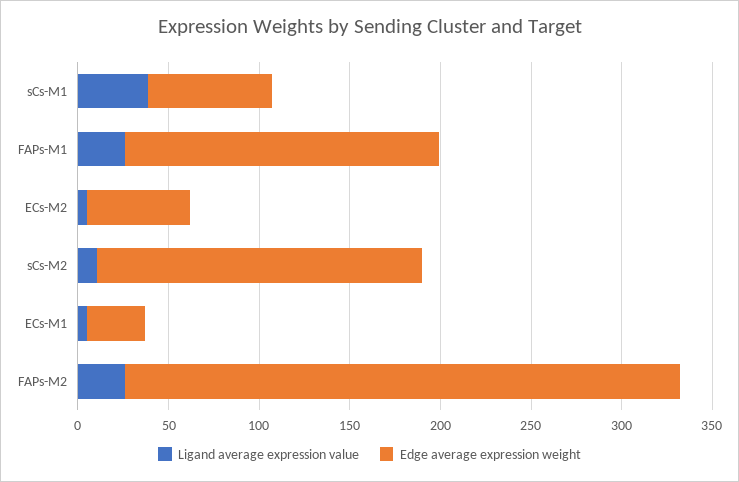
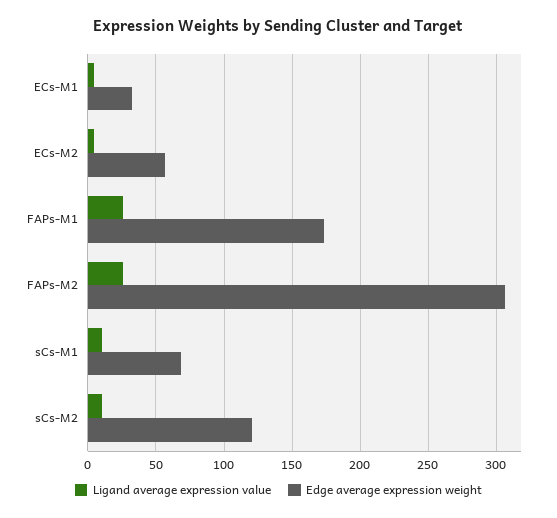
  {
    "Ligand average expression value": {
-     "sCs-M1": 40,
+     "sCs-M1": 10,
      "FAPs-M1": 25,
      "ECs-M2": 5,
      "sCs-M2": 10,
      "ECs-M1": 5,
      "FAPs-M2": 25
    },
    "Edge average expression weight": {
      "sCs-M1": 70,
      "FAPs-M1": 175,
      "ECs-M2": 55,
-     "sCs-M2": 180,
+     "sCs-M2": 120,
      "ECs-M1": 30,
      "FAPs-M2": 305
    }
  }

